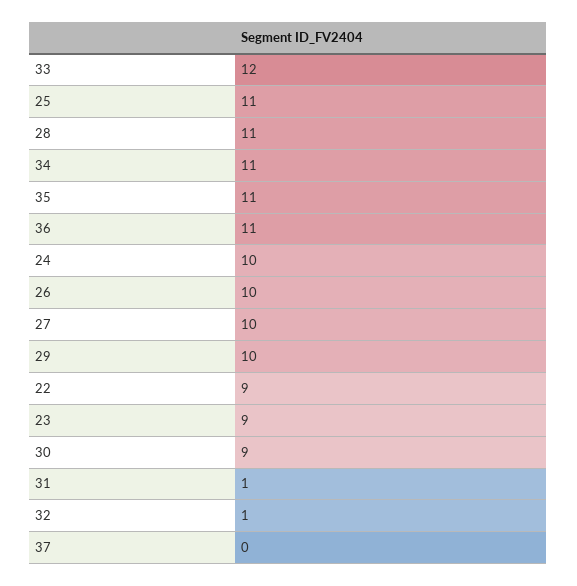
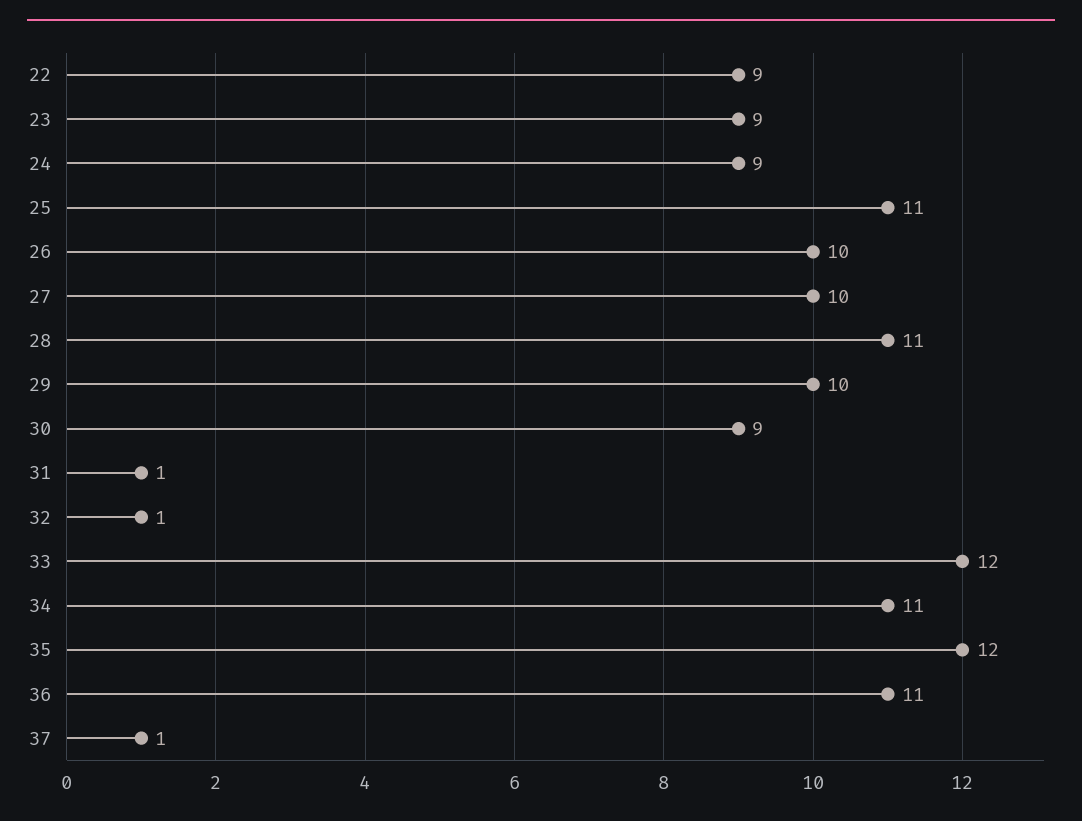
  {
    "33": 12,
    "25": 11,
    "28": 11,
    "34": 11,
-   "35": 11,
+   "35": 12,
    "36": 11,
-   "24": 10,
+   "24": 9,
    "26": 10,
    "27": 10,
    "29": 10,
    "22": 9,
    "23": 9,
    "30": 9,
    "31": 1,
    "32": 1,
-   "37": 0
+   "37": 1
  }

